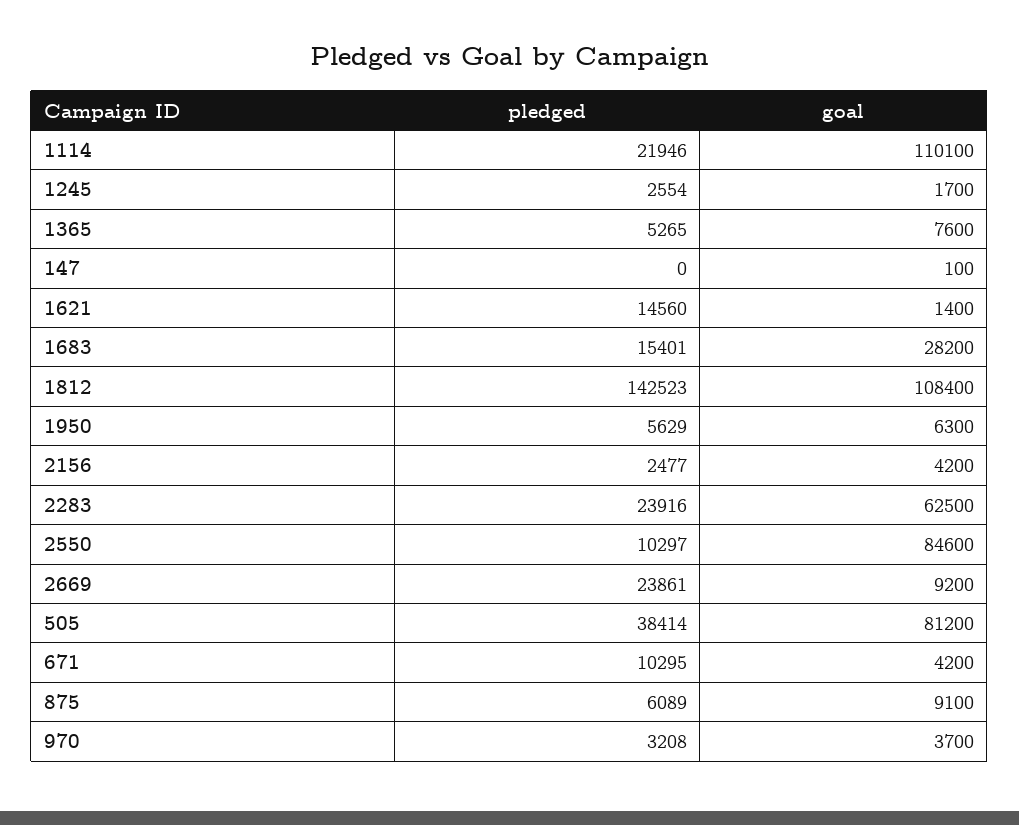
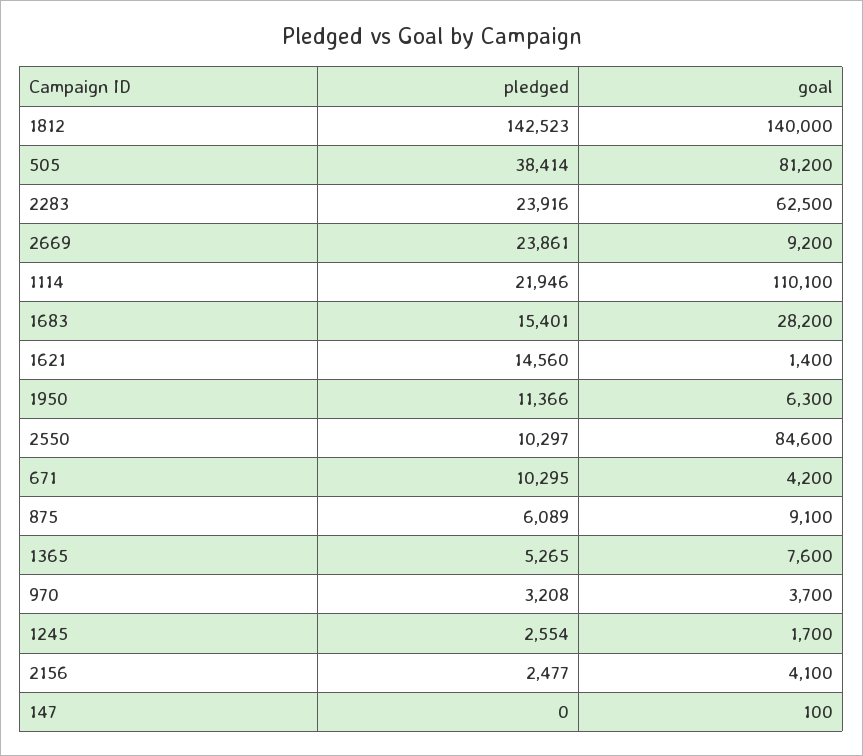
  {
    "pledged": {
      "1114": 21946,
      "1245": 2554,
      "1365": 5265,
      "147": 0,
      "1621": 14560,
      "1683": 15401,
      "1812": 142523,
-     "1950": 5629,
+     "1950": 11366,
      "2156": 2477,
      "2283": 23916,
      "2550": 10297,
      "2669": 23861,
      "505": 38414,
      "671": 10295,
      "875": 6089,
      "970": 3208
    },
    "goal": {
      "1114": 110100,
      "1245": 1700,
      "1365": 7600,
      "147": 100,
      "1621": 1400,
      "1683": 28200,
-     "1812": 108400,
+     "1812": 140000,
      "1950": 6300,
-     "2156": 4200,
+     "2156": 4100,
      "2283": 62500,
      "2550": 84600,
      "2669": 9200,
      "505": 81200,
      "671": 4200,
      "875": 9100,
      "970": 3700
    }
  }

